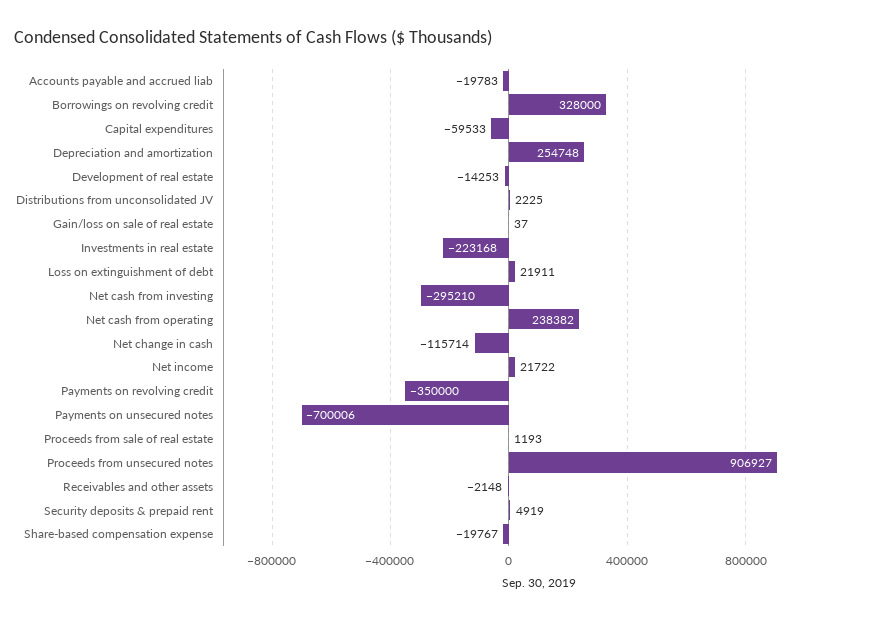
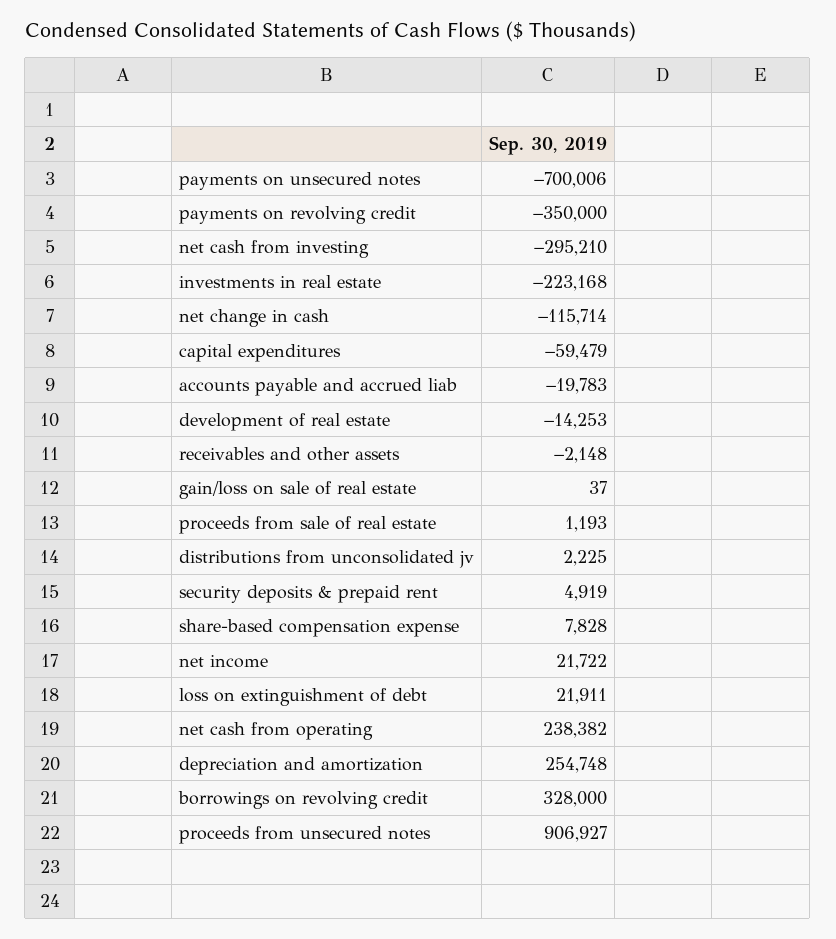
  {
    "Accounts payable and accrued liab": -19783,
    "Borrowings on revolving credit": 328000,
-   "Capital expenditures": -59533,
+   "Capital expenditures": -59479,
    "Depreciation and amortization": 254748,
    "Development of real estate": -14253,
    "Distributions from unconsolidated JV": 2225,
    "Gain/loss on sale of real estate": 37,
    "Investments in real estate": -223168,
    "Loss on extinguishment of debt": 21911,
    "Net cash from investing": -295210,
    "Net cash from operating": 238382,
    "Net change in cash": -115714,
    "Net income": 21722,
    "Payments on revolving credit": -350000,
    "Payments on unsecured notes": -700006,
    "Proceeds from sale of real estate": 1193,
    "Proceeds from unsecured notes": 906927,
    "Receivables and other assets": -2148,
    "Security deposits & prepaid rent": 4919,
-   "Share-based compensation expense": -19767
+   "Share-based compensation expense": 7828
  }

